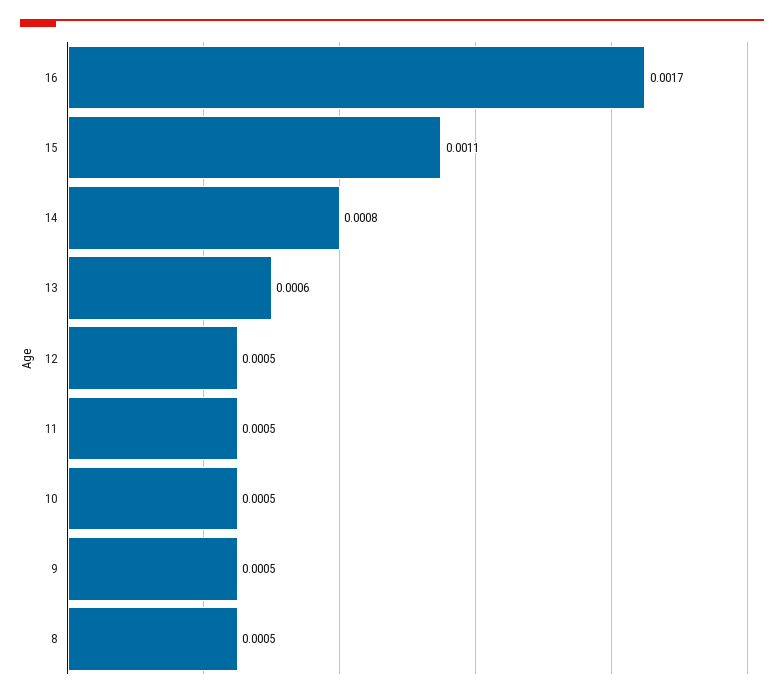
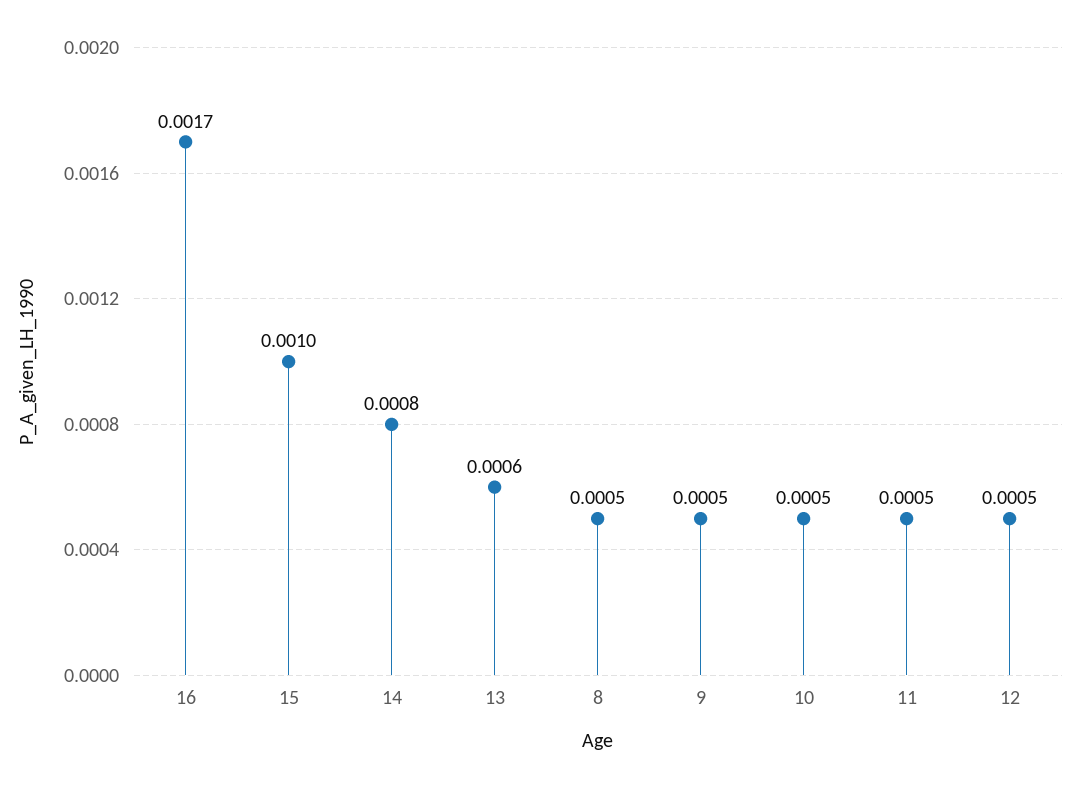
  {
    "16": 0.0017,
-   "15": 0.0011,
+   "15": 0.001,
    "14": 0.0008,
    "13": 0.0006,
    "12": 0.0005,
    "11": 0.0005,
    "10": 0.0005,
    "9": 0.0005,
    "8": 0.0005
  }

